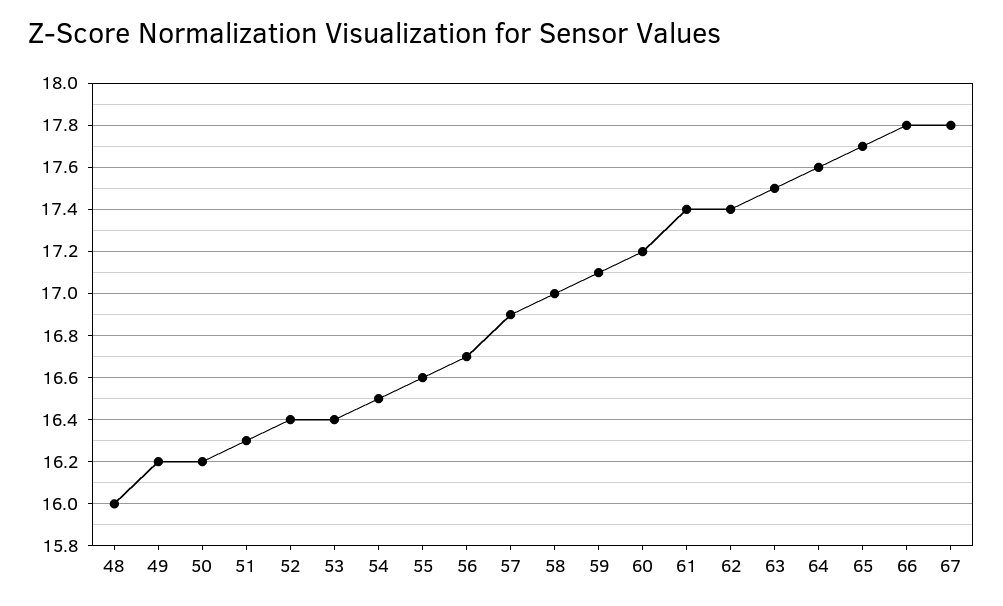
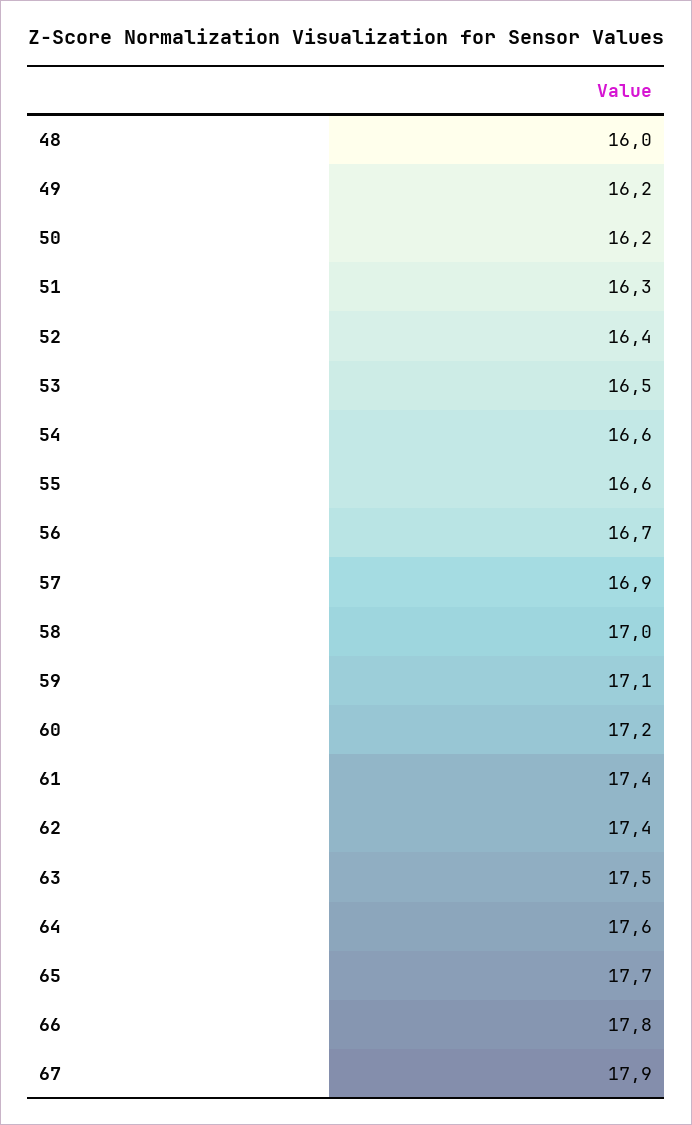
  {
    "48": 16,
    "49": 16.2,
    "50": 16.2,
    "51": 16.3,
    "52": 16.4,
-   "53": 16.4,
+   "53": 16.5,
-   "54": 16.5,
+   "54": 16.6,
    "55": 16.6,
    "56": 16.7,
    "57": 16.9,
    "58": 17,
    "59": 17.1,
    "60": 17.2,
    "61": 17.4,
    "62": 17.4,
    "63": 17.5,
    "64": 17.6,
    "65": 17.7,
    "66": 17.8,
-   "67": 17.8
+   "67": 17.9
  }

